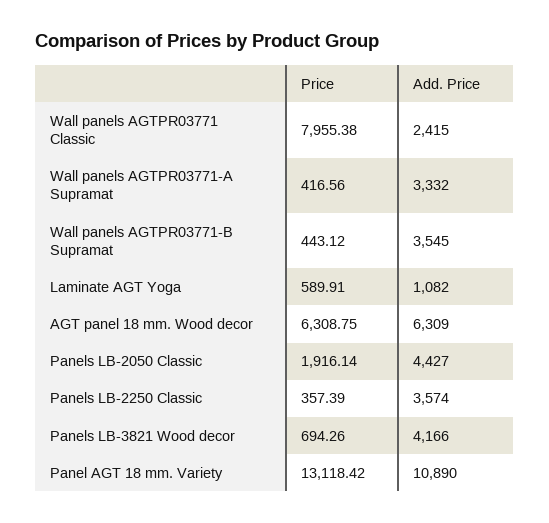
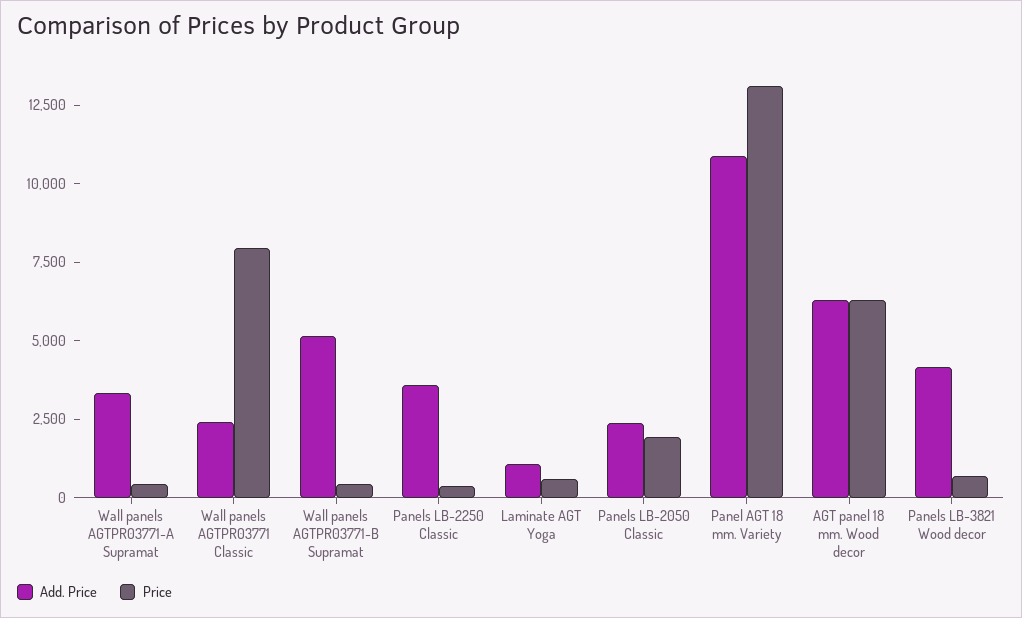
  {
    "Price": {
      "Wall panels AGTPR03771 Classic": 7955.38,
      "Wall panels AGTPR03771-A Supramat": 416.56,
      "Wall panels AGTPR03771-B Supramat": 443.12,
      "Laminate AGT Yoga": 589.91,
      "AGT panel 18 mm. Wood decor": 6308.75,
      "Panels LB-2050 Classic": 1916.14,
      "Panels LB-2250 Classic": 357.39,
      "Panels LB-3821 Wood decor": 694.26,
      "Panel AGT 18 mm. Variety": 13118.42
    },
    "Add. Price": {
      "Wall panels AGTPR03771 Classic": 2415,
      "Wall panels AGTPR03771-A Supramat": 3332,
-     "Wall panels AGTPR03771-B Supramat": 3545,
+     "Wall panels AGTPR03771-B Supramat": 5000,
      "Laminate AGT Yoga": 1082,
      "AGT panel 18 mm. Wood decor": 6309,
-     "Panels LB-2050 Classic": 4427,
+     "Panels LB-2050 Classic": 2500,
      "Panels LB-2250 Classic": 3574,
      "Panels LB-3821 Wood decor": 4166,
      "Panel AGT 18 mm. Variety": 10890
    }
  }

